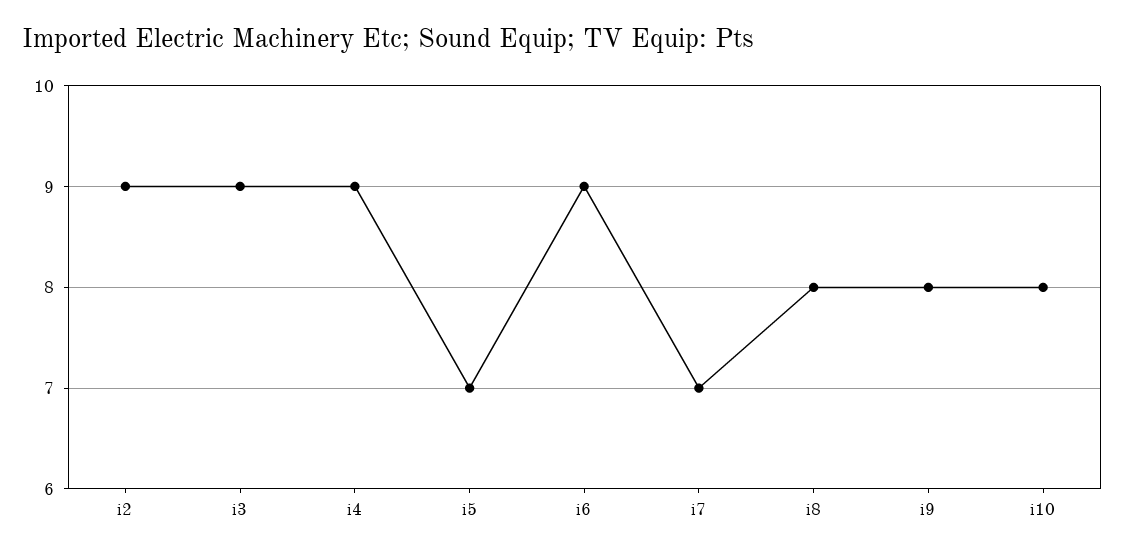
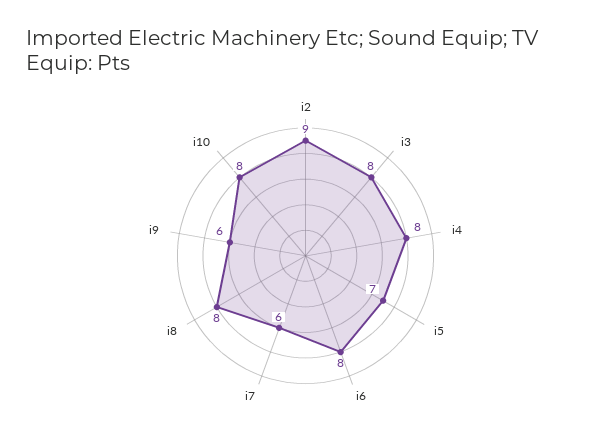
  {
    "i2": 9,
-   "i3": 9,
+   "i3": 8,
-   "i4": 9,
+   "i4": 8,
    "i5": 7,
-   "i6": 9,
+   "i6": 8,
-   "i7": 7,
+   "i7": 6,
    "i8": 8,
-   "i9": 8,
+   "i9": 6,
    "i10": 8
  }

